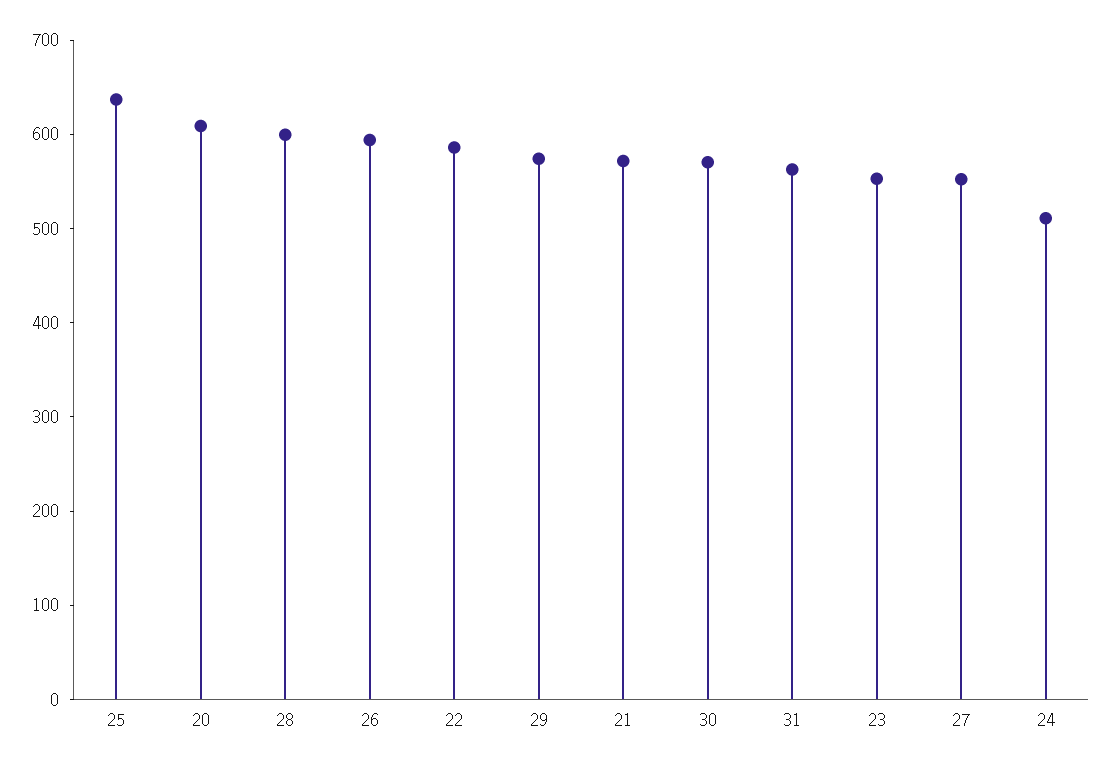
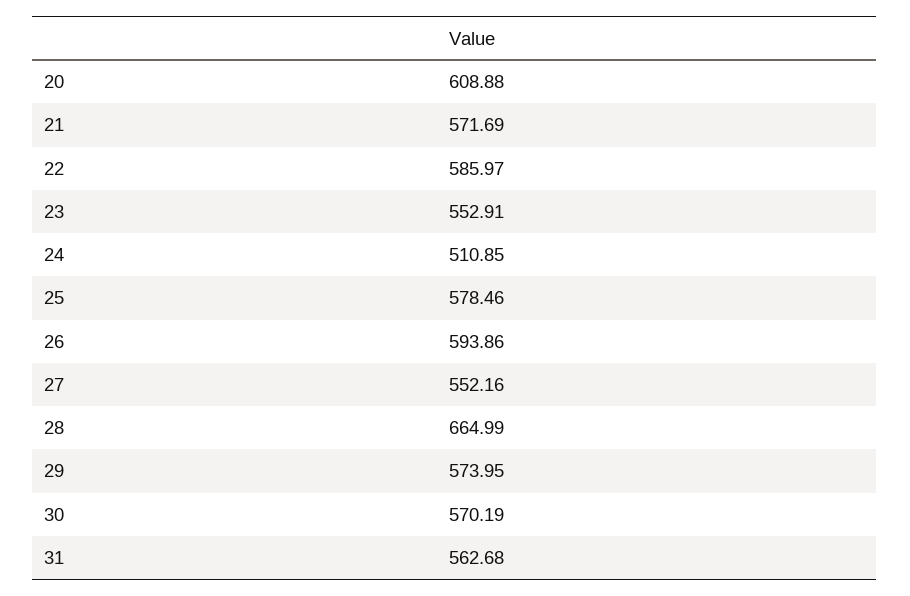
  {
-   "25": 640,
+   "25": 578.46,
    "20": 608.88,
-   "28": 600,
+   "28": 664.99,
    "26": 593.86,
    "22": 585.97,
    "29": 573.95,
    "21": 571.69,
    "30": 570.19,
    "31": 562.68,
    "23": 552.91,
    "27": 552.16,
    "24": 510.85
  }

